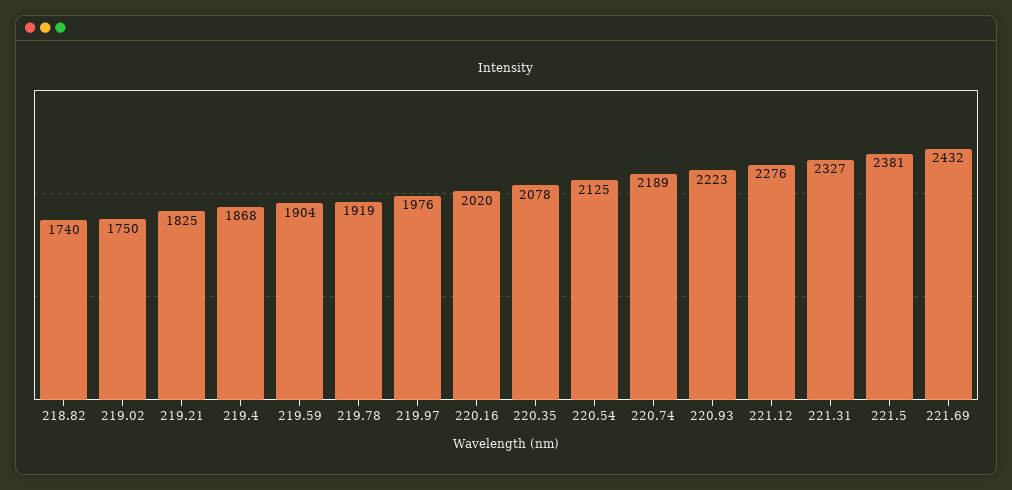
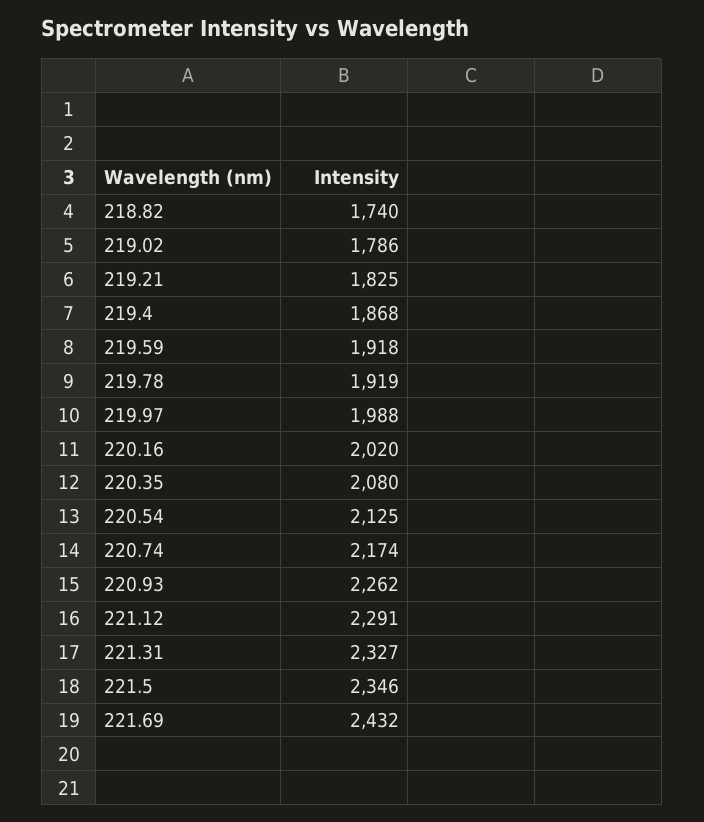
  {
    "218.82": 1740,
-   "219.02": 1750,
+   "219.02": 1786,
    "219.21": 1825,
    "219.4": 1868,
-   "219.59": 1904,
+   "219.59": 1918,
    "219.78": 1919,
-   "219.97": 1976,
+   "219.97": 1988,
    "220.16": 2020,
-   "220.35": 2078,
+   "220.35": 2080,
    "220.54": 2125,
-   "220.74": 2189,
+   "220.74": 2174,
-   "220.93": 2223,
+   "220.93": 2262,
-   "221.12": 2276,
+   "221.12": 2291,
    "221.31": 2327,
-   "221.5": 2381,
+   "221.5": 2346,
    "221.69": 2432
  }

